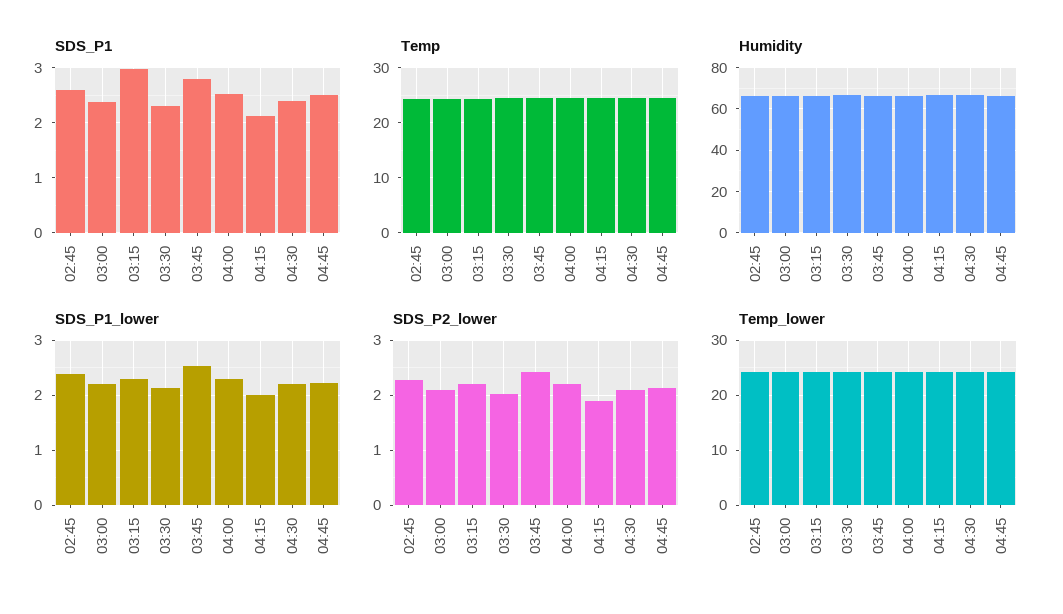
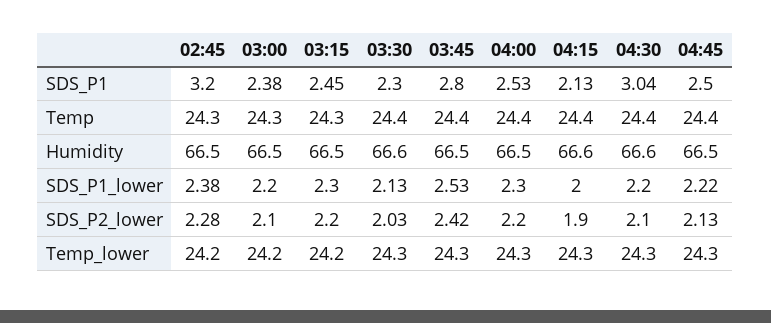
  {
    "SDS_P1": {
-     "02:45": 2.6,
+     "02:45": 3.2,
      "03:00": 2.38,
-     "03:15": 3,
+     "03:15": 2.45,
      "03:30": 2.3,
      "03:45": 2.8,
      "04:00": 2.53,
      "04:15": 2.13,
-     "04:30": 2.4,
+     "04:30": 3.04,
      "04:45": 2.5
    },
    "Temp": {
      "02:45": 24.3,
      "03:00": 24.3,
      "03:15": 24.3,
      "03:30": 24.4,
      "03:45": 24.4,
      "04:00": 24.4,
      "04:15": 24.4,
      "04:30": 24.4,
      "04:45": 24.4
    },
    "Humidity": {
      "02:45": 66.5,
      "03:00": 66.5,
      "03:15": 66.5,
      "03:30": 66.6,
      "03:45": 66.5,
      "04:00": 66.5,
      "04:15": 66.6,
      "04:30": 66.6,
      "04:45": 66.5
    },
    "SDS_P1_lower": {
      "02:45": 2.38,
      "03:00": 2.2,
      "03:15": 2.3,
      "03:30": 2.13,
      "03:45": 2.53,
      "04:00": 2.3,
      "04:15": 2,
      "04:30": 2.2,
      "04:45": 2.22
    },
    "SDS_P2_lower": {
      "02:45": 2.28,
      "03:00": 2.1,
      "03:15": 2.2,
      "03:30": 2.03,
      "03:45": 2.42,
      "04:00": 2.2,
      "04:15": 1.9,
      "04:30": 2.1,
      "04:45": 2.13
    },
    "Temp_lower": {
      "02:45": 24.2,
      "03:00": 24.2,
      "03:15": 24.2,
      "03:30": 24.3,
      "03:45": 24.3,
      "04:00": 24.3,
      "04:15": 24.3,
      "04:30": 24.3,
      "04:45": 24.3
    }
  }

